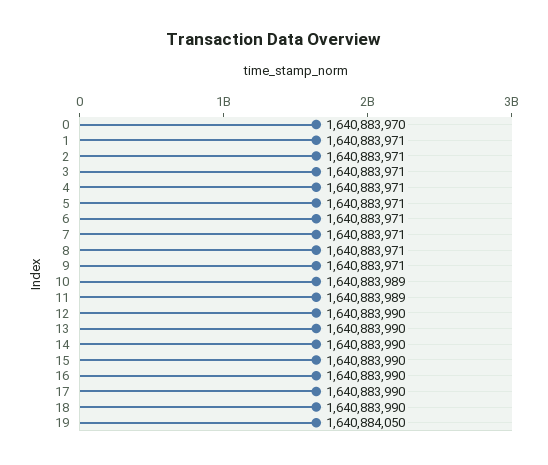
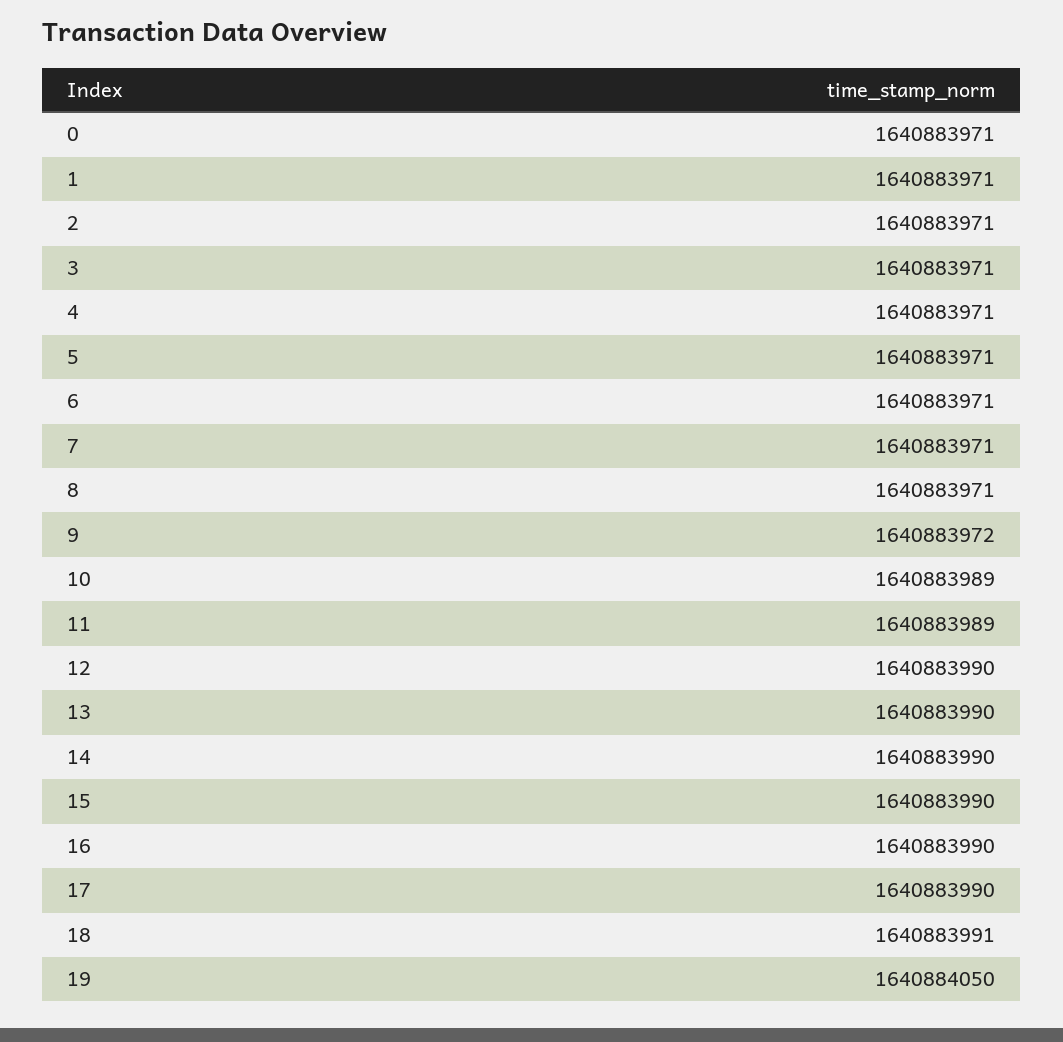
  {
-   "0": 1640883970,
+   "0": 1640883971,
    "1": 1640883971,
    "2": 1640883971,
    "3": 1640883971,
    "4": 1640883971,
    "5": 1640883971,
    "6": 1640883971,
    "7": 1640883971,
    "8": 1640883971,
-   "9": 1640883971,
+   "9": 1640883972,
    "10": 1640883989,
    "11": 1640883989,
    "12": 1640883990,
    "13": 1640883990,
    "14": 1640883990,
    "15": 1640883990,
    "16": 1640883990,
    "17": 1640883990,
-   "18": 1640883990,
+   "18": 1640883991,
    "19": 1640884050
  }

